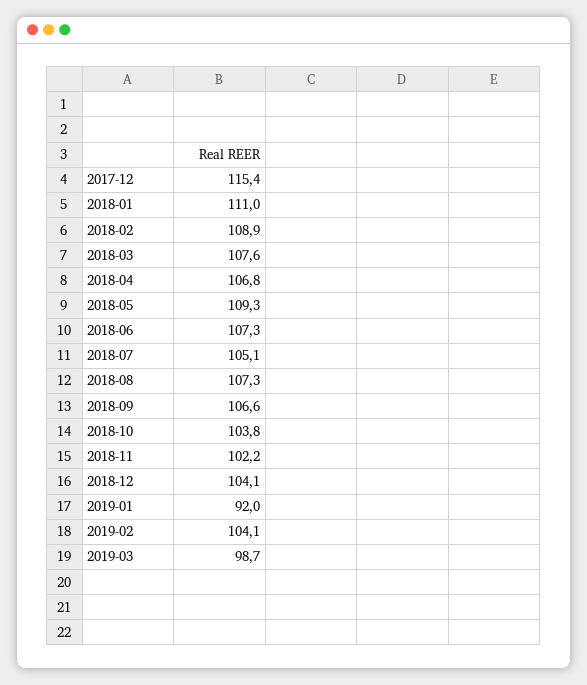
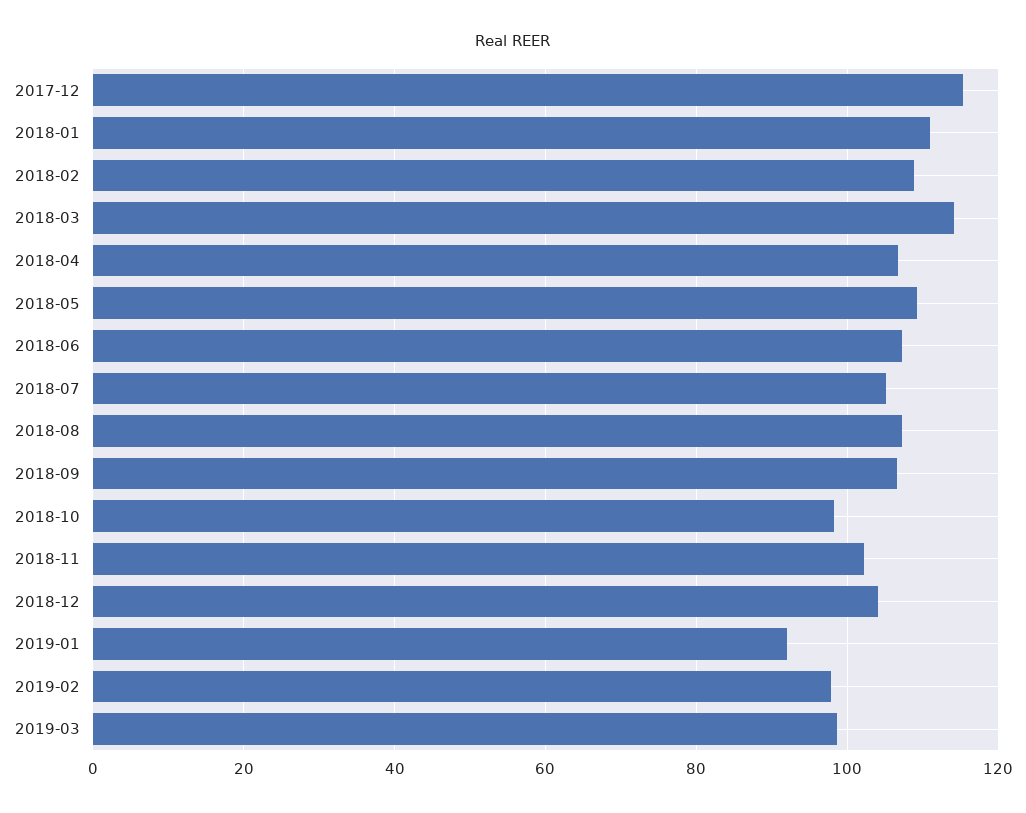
  {
    "2017-12": 115.4,
    "2018-01": 111,
    "2018-02": 108.9,
-   "2018-03": 107.6,
+   "2018-03": 114,
    "2018-04": 106.8,
    "2018-05": 109.3,
    "2018-06": 107.3,
    "2018-07": 105.1,
    "2018-08": 107.3,
    "2018-09": 106.6,
-   "2018-10": 103.8,
+   "2018-10": 98,
    "2018-11": 102.2,
    "2018-12": 104.1,
    "2019-01": 92,
-   "2019-02": 104.1,
+   "2019-02": 98,
    "2019-03": 98.7
  }

